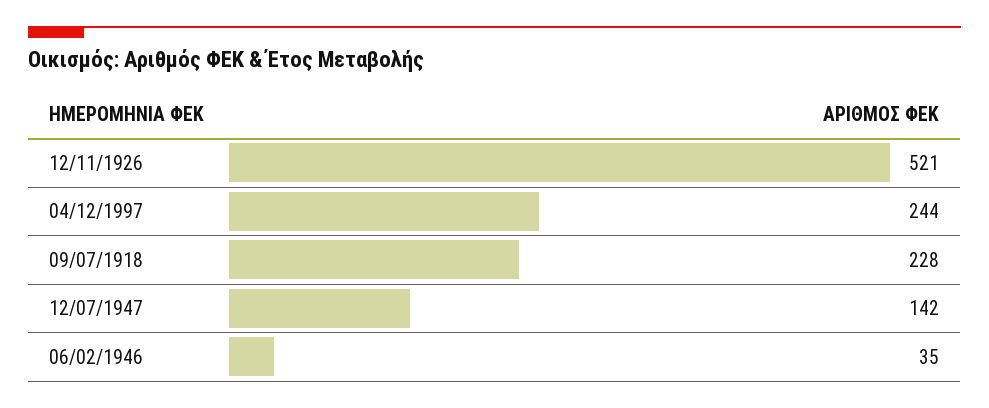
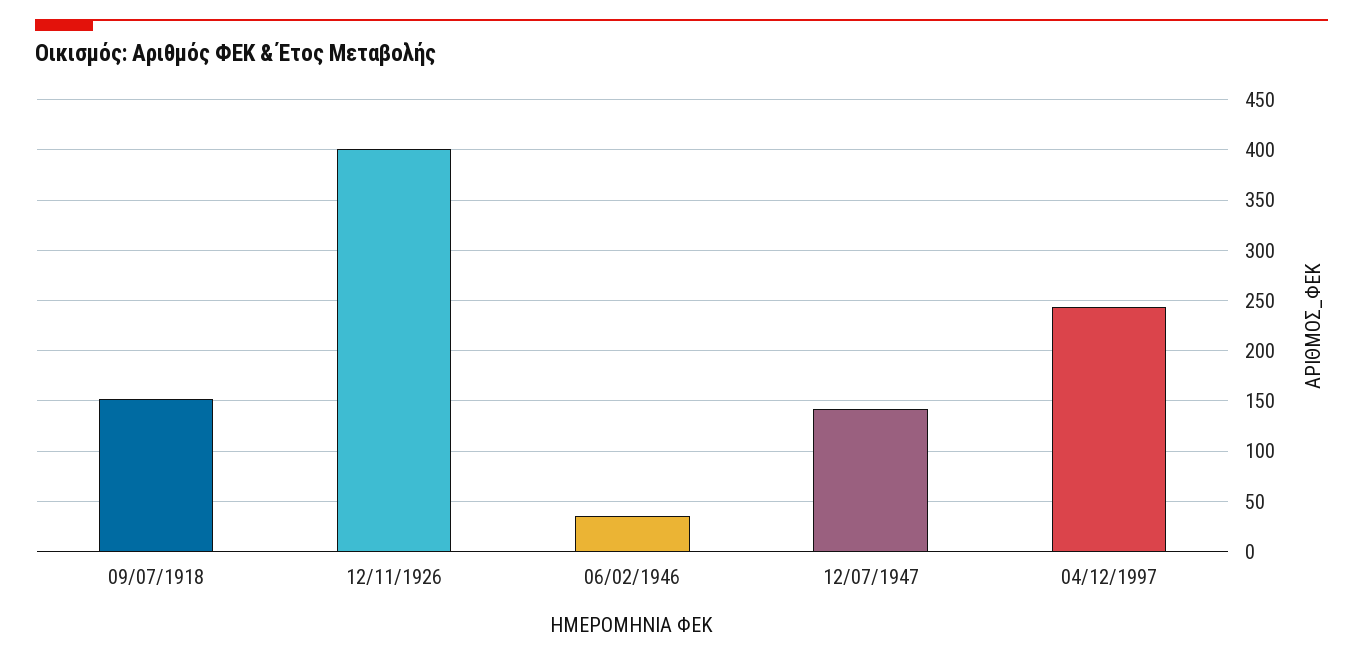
  {
-   "12/11/1926": 521,
+   "12/11/1926": 400,
    "04/12/1997": 244,
-   "09/07/1918": 228,
+   "09/07/1918": 150,
    "12/07/1947": 142,
    "06/02/1946": 35
  }

